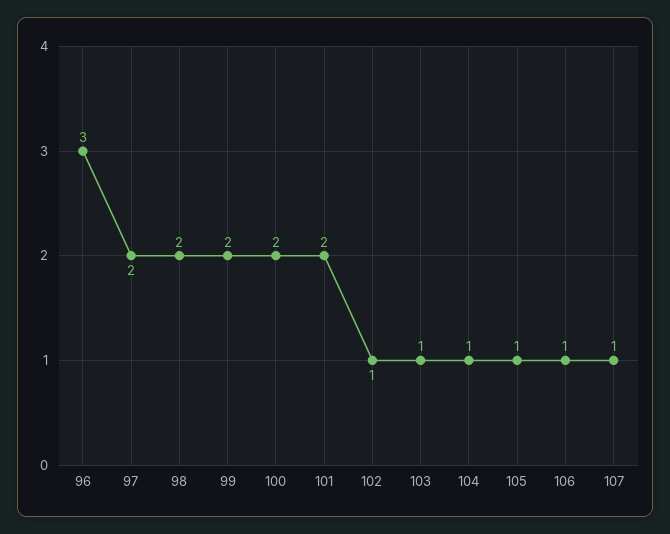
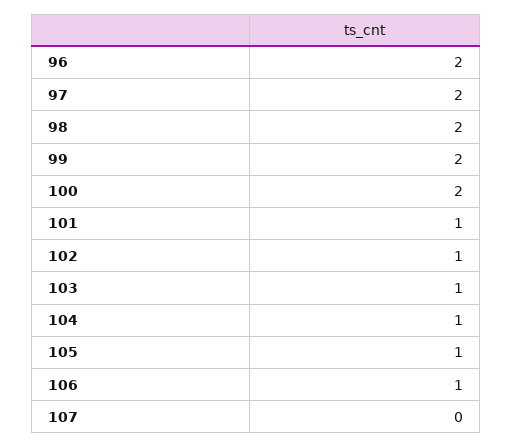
  {
-   "96": 3,
+   "96": 2,
    "97": 2,
    "98": 2,
    "99": 2,
    "100": 2,
-   "101": 2,
+   "101": 1,
    "102": 1,
    "103": 1,
    "104": 1,
    "105": 1,
    "106": 1,
-   "107": 1
+   "107": 0
  }

